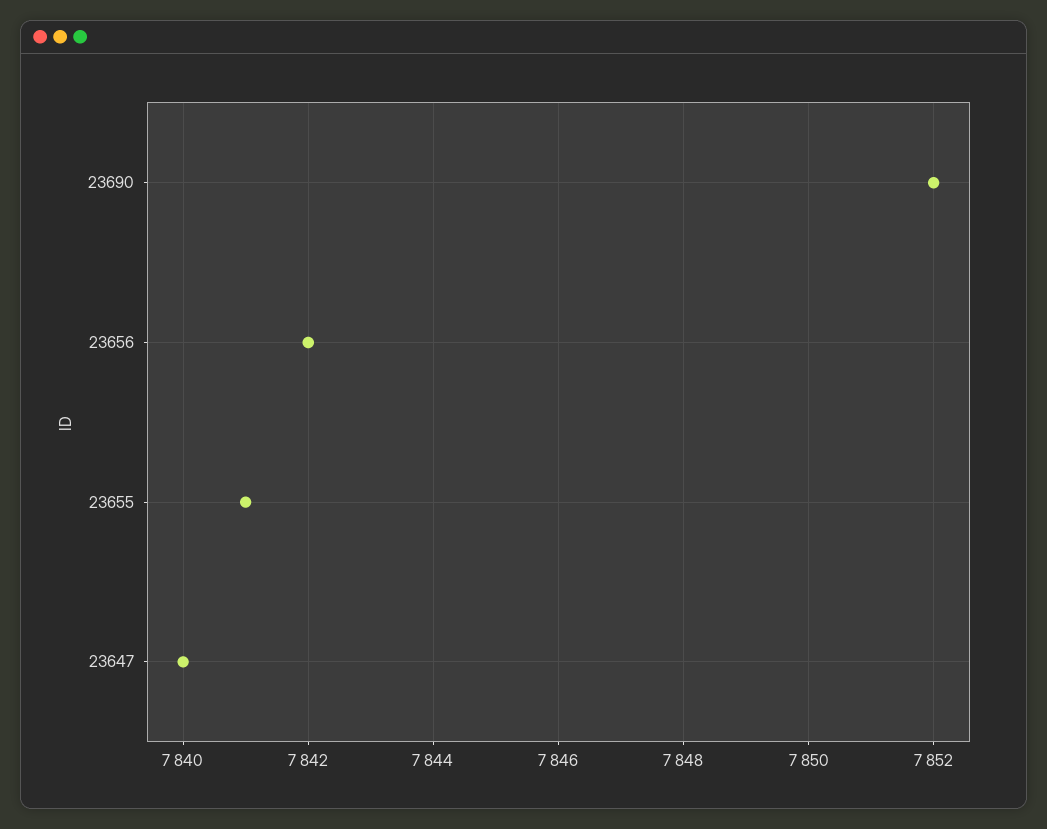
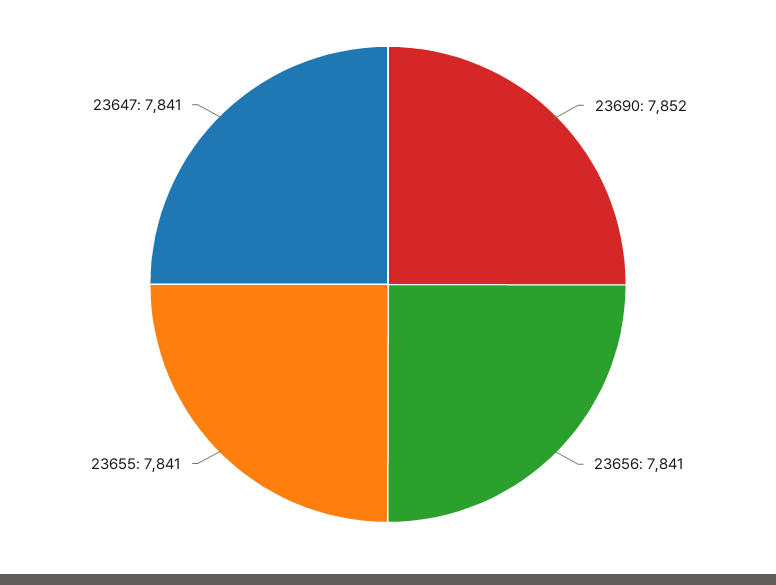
  {
    "23690": 7852,
-   "23656": 7842,
+   "23656": 7841,
    "23655": 7841,
-   "23647": 7840
+   "23647": 7841
  }

